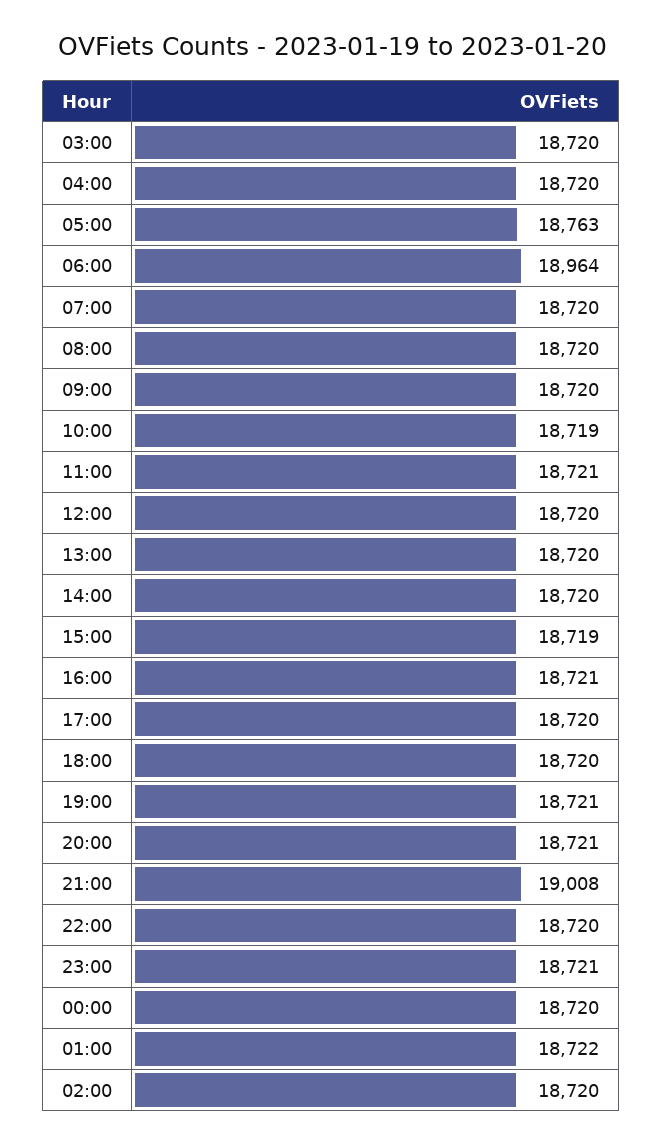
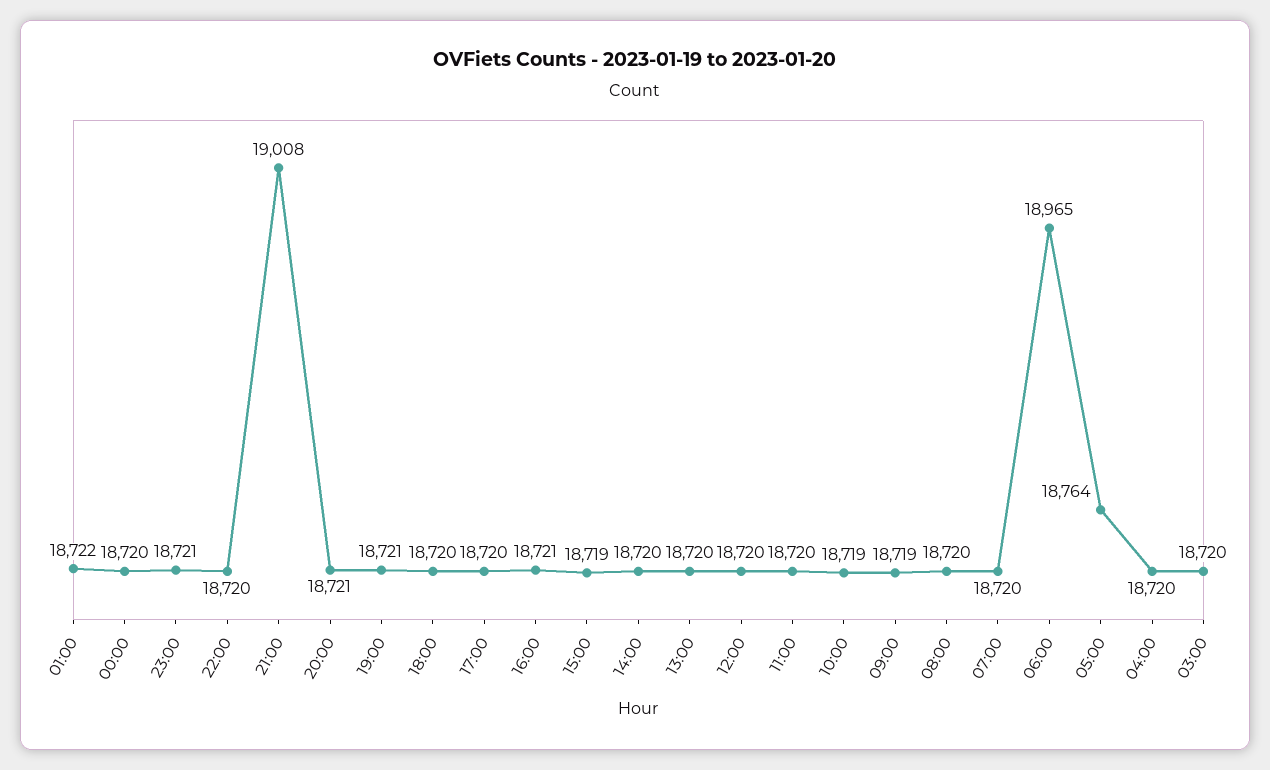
  {
    "03:00": 18720,
    "04:00": 18720,
-   "05:00": 18763,
+   "05:00": 18764,
-   "06:00": 18964,
+   "06:00": 18965,
    "07:00": 18720,
    "08:00": 18720,
-   "09:00": 18720,
+   "09:00": 18719,
    "10:00": 18719,
-   "11:00": 18721,
+   "11:00": 18720,
    "12:00": 18720,
    "13:00": 18720,
    "14:00": 18720,
    "15:00": 18719,
    "16:00": 18721,
    "17:00": 18720,
    "18:00": 18720,
    "19:00": 18721,
    "20:00": 18721,
    "21:00": 19008,
    "22:00": 18720,
    "23:00": 18721,
    "00:00": 18720,
-   "01:00": 18722,
+   "01:00": 18722
-   "02:00": 18720
  }

